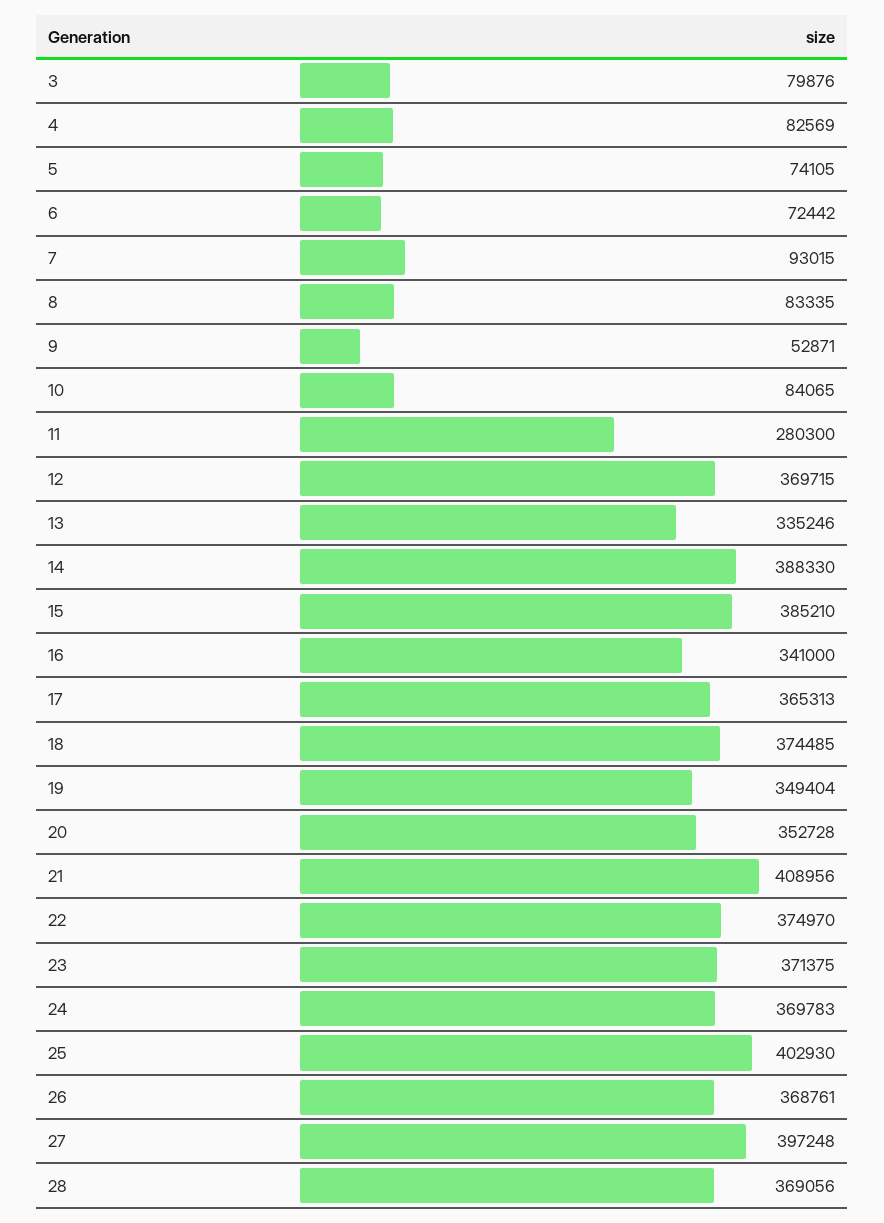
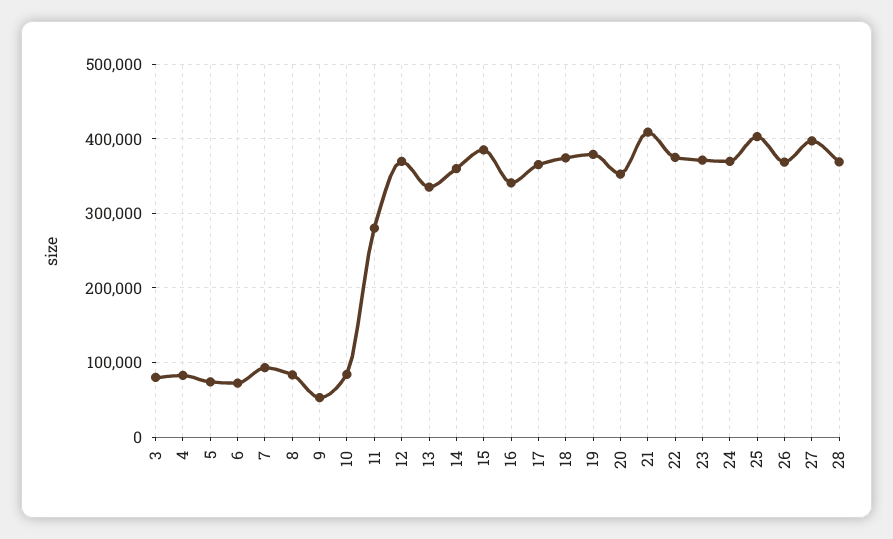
  {
    "3": 79876,
    "4": 82569,
    "5": 74105,
    "6": 72442,
    "7": 93015,
    "8": 83335,
    "9": 52871,
    "10": 84065,
    "11": 280300,
    "12": 369715,
    "13": 335246,
-   "14": 388330,
+   "14": 360000,
    "15": 385210,
    "16": 341000,
    "17": 365313,
    "18": 374485,
-   "19": 349404,
+   "19": 380000,
    "20": 352728,
    "21": 408956,
    "22": 374970,
    "23": 371375,
    "24": 369783,
    "25": 402930,
    "26": 368761,
    "27": 397248,
    "28": 369056
  }

